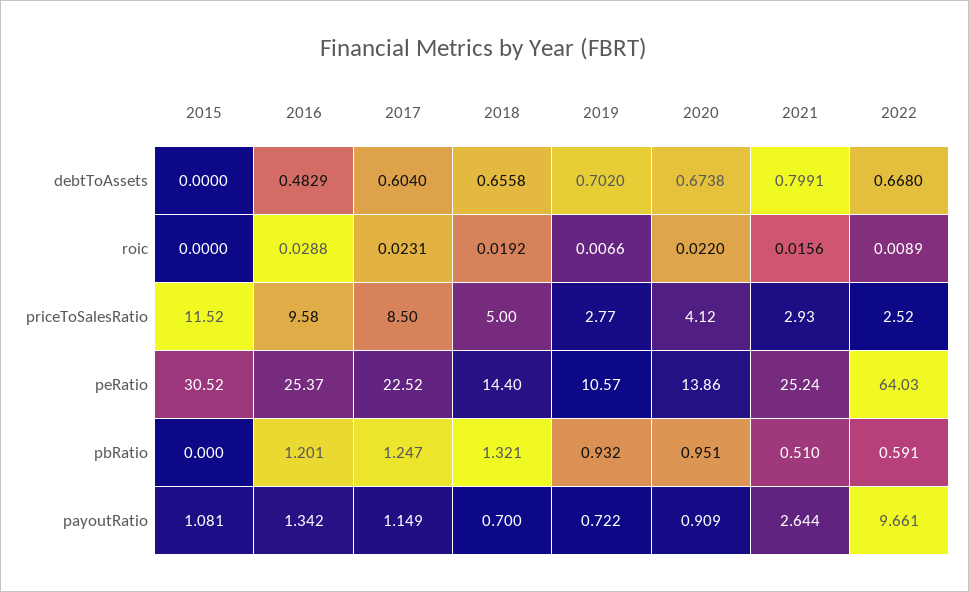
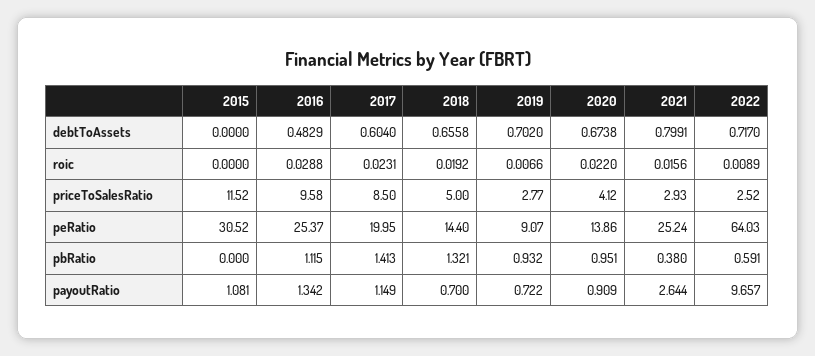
  {
    "2015": {
      "debtToAssets": 0,
      "roic": 0,
      "priceToSalesRatio": 11.52,
      "peRatio": 30.52,
      "pbRatio": 0,
      "payoutRatio": 1.081
    },
    "2016": {
      "debtToAssets": 0.4829,
      "roic": 0.0288,
      "priceToSalesRatio": 9.58,
      "peRatio": 25.37,
-     "pbRatio": 1.201,
+     "pbRatio": 1.115,
      "payoutRatio": 1.342
    },
    "2017": {
      "debtToAssets": 0.604,
      "roic": 0.0231,
      "priceToSalesRatio": 8.5,
-     "peRatio": 22.52,
+     "peRatio": 19.95,
-     "pbRatio": 1.247,
+     "pbRatio": 1.413,
      "payoutRatio": 1.149
    },
    "2018": {
      "debtToAssets": 0.6558,
      "roic": 0.0192,
      "priceToSalesRatio": 5,
      "peRatio": 14.4,
      "pbRatio": 1.321,
      "payoutRatio": 0.7
    },
    "2019": {
      "debtToAssets": 0.702,
      "roic": 0.0066,
      "priceToSalesRatio": 2.77,
-     "peRatio": 10.57,
+     "peRatio": 9.07,
      "pbRatio": 0.932,
      "payoutRatio": 0.722
    },
    "2020": {
      "debtToAssets": 0.6738,
      "roic": 0.022,
      "priceToSalesRatio": 4.12,
      "peRatio": 13.86,
      "pbRatio": 0.951,
      "payoutRatio": 0.909
    },
    "2021": {
      "debtToAssets": 0.7991,
      "roic": 0.0156,
      "priceToSalesRatio": 2.93,
      "peRatio": 25.24,
-     "pbRatio": 0.51,
+     "pbRatio": 0.38,
      "payoutRatio": 2.644
    },
    "2022": {
-     "debtToAssets": 0.668,
+     "debtToAssets": 0.717,
      "roic": 0.0089,
      "priceToSalesRatio": 2.52,
      "peRatio": 64.03,
      "pbRatio": 0.591,
-     "payoutRatio": 9.661
+     "payoutRatio": 9.657
    }
  }

